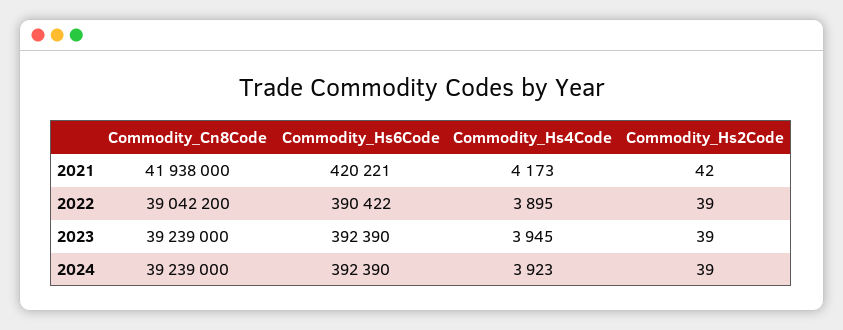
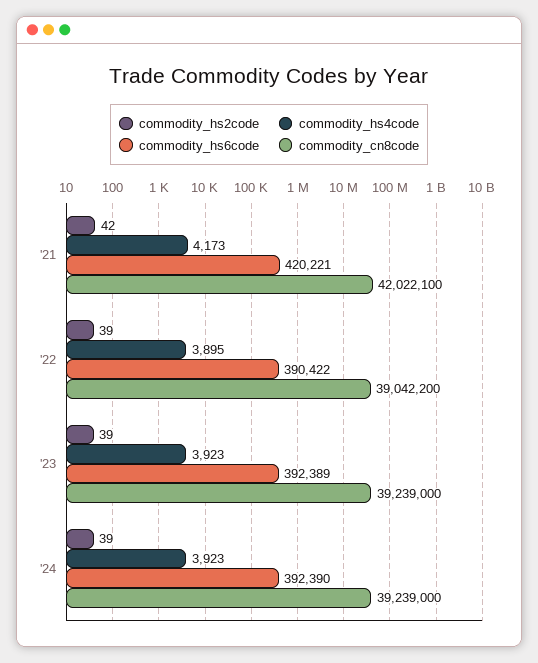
  {
    "Commodity_Cn8Code": {
-     "2021": 41938000,
+     "2021": 42022100,
      "2022": 39042200,
      "2023": 39239000,
      "2024": 39239000
    },
    "Commodity_Hs6Code": {
      "2021": 420221,
      "2022": 390422,
-     "2023": 392390,
+     "2023": 392389,
      "2024": 392390
    },
    "Commodity_Hs4Code": {
      "2021": 4173,
      "2022": 3895,
-     "2023": 3945,
+     "2023": 3923,
      "2024": 3923
    },
    "Commodity_Hs2Code": {
      "2021": 42,
      "2022": 39,
      "2023": 39,
      "2024": 39
    }
  }

